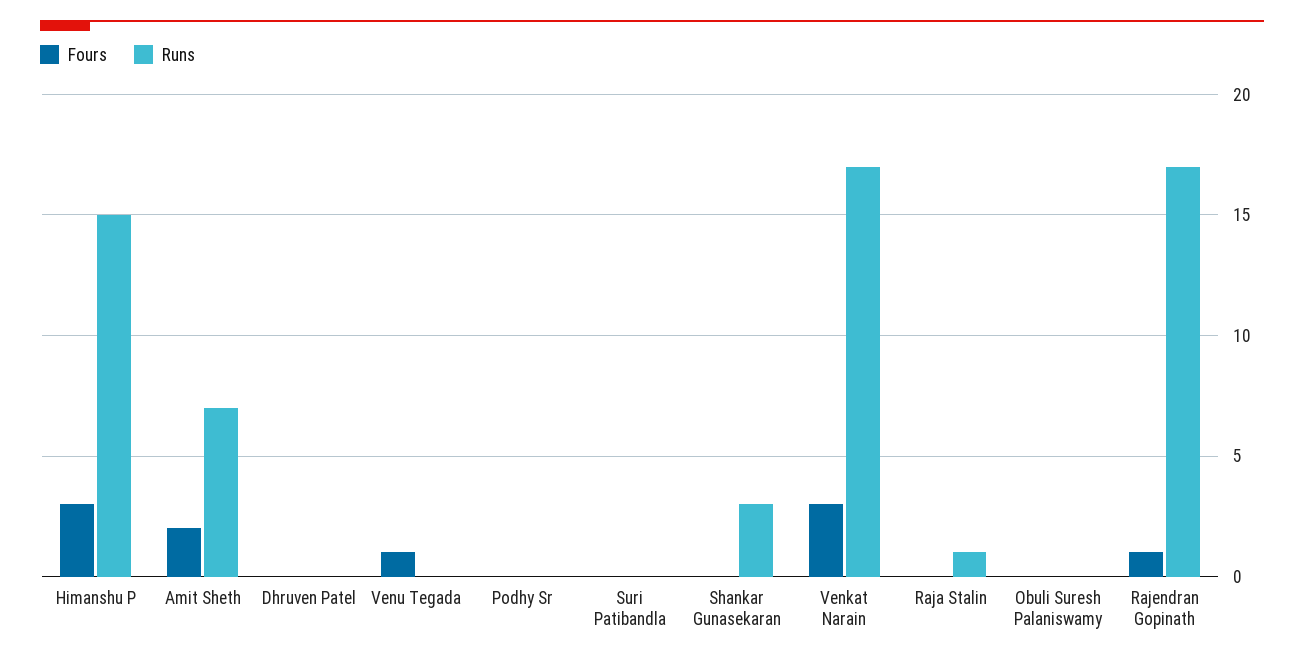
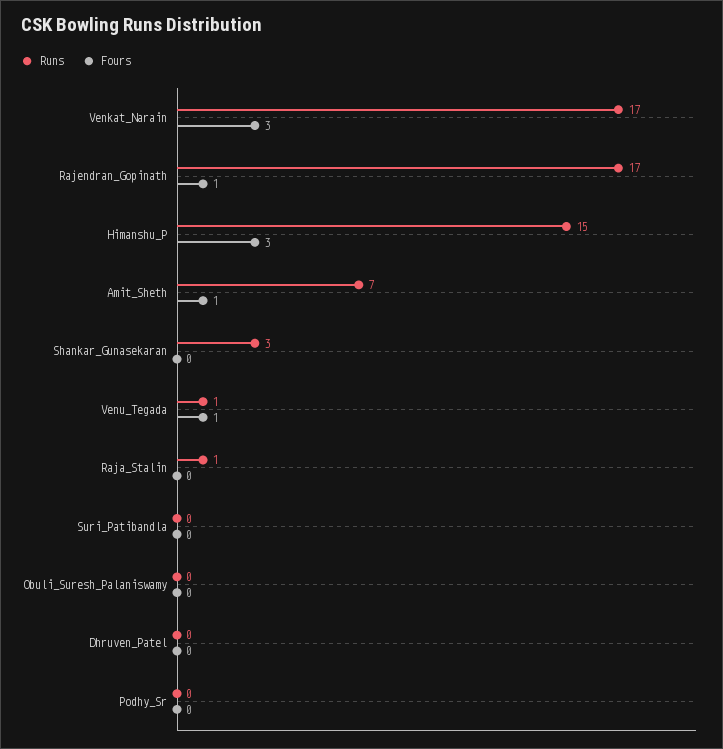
  {
    "Fours": {
      "Himanshu P": 3,
-     "Amit Sheth": 2,
+     "Amit Sheth": 1,
      "Dhruven Patel": 0,
      "Venu Tegada": 1,
      "Podhy Sr": 0,
      "Suri Patibandla": 0,
      "Shankar Gunasekaran": 0,
      "Venkat Narain": 3,
      "Raja Stalin": 0,
      "Obuli Suresh Palaniswamy": 0,
      "Rajendran Gopinath": 1
    },
    "Runs": {
      "Himanshu P": 15,
      "Amit Sheth": 7,
      "Dhruven Patel": 0,
-     "Venu Tegada": 0,
+     "Venu Tegada": 1,
      "Podhy Sr": 0,
      "Suri Patibandla": 0,
      "Shankar Gunasekaran": 3,
      "Venkat Narain": 17,
      "Raja Stalin": 1,
      "Obuli Suresh Palaniswamy": 0,
      "Rajendran Gopinath": 17
    }
  }

